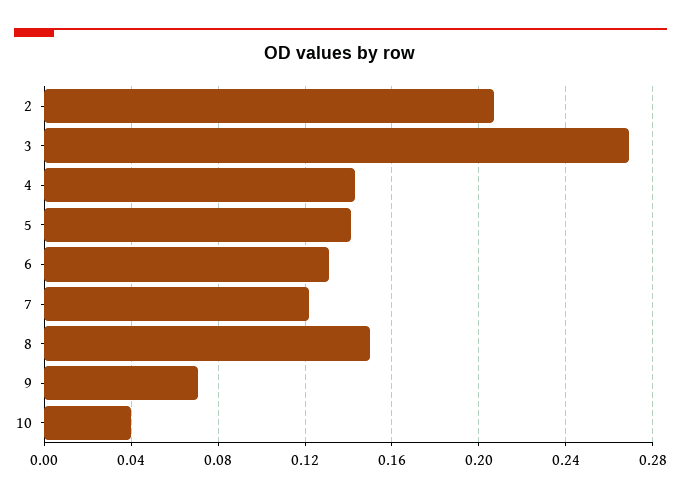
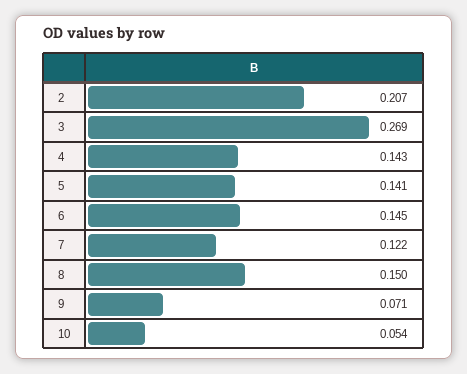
  {
    "2": 0.207,
    "3": 0.269,
    "4": 0.143,
    "5": 0.141,
-   "6": 0.13,
+   "6": 0.145,
    "7": 0.122,
    "8": 0.15,
    "9": 0.071,
-   "10": 0.04
+   "10": 0.054
  }

